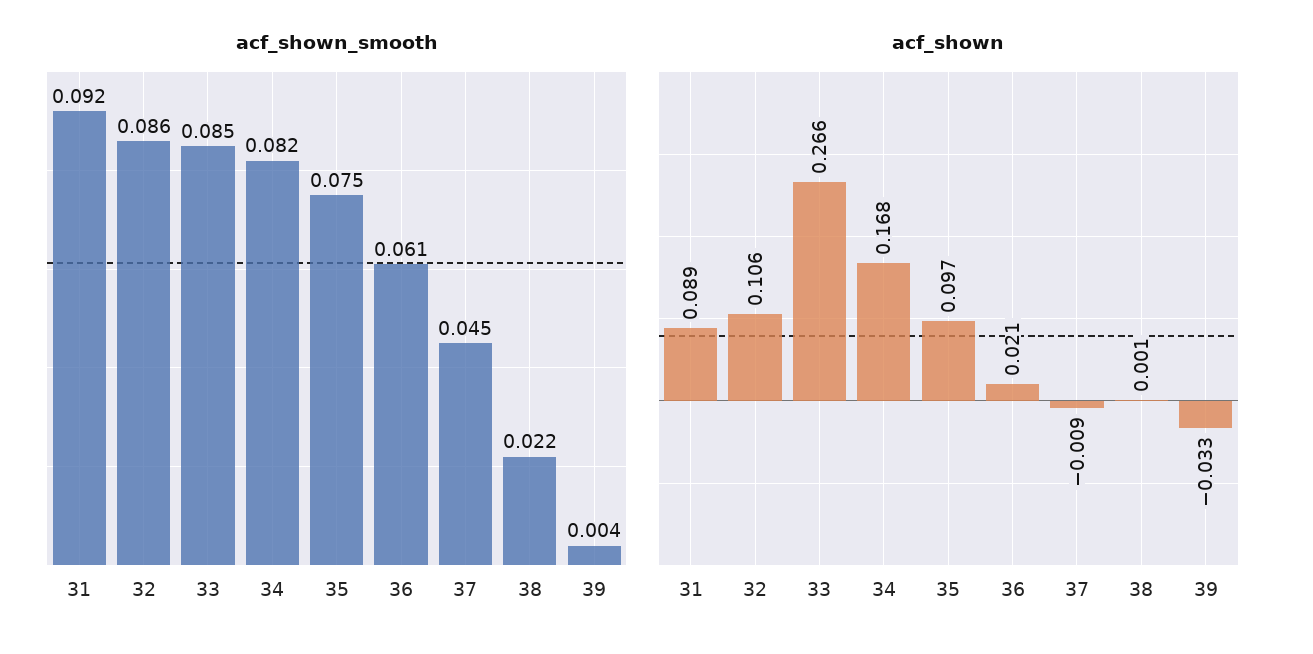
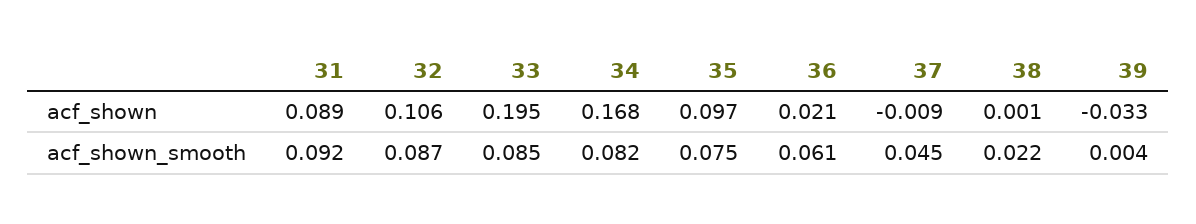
  {
    "acf_shown_smooth": {
      "31": 0.092,
-     "32": 0.086,
+     "32": 0.087,
      "33": 0.085,
      "34": 0.082,
      "35": 0.075,
      "36": 0.061,
      "37": 0.045,
      "38": 0.022,
      "39": 0.004
    },
    "acf_shown": {
      "31": 0.089,
      "32": 0.106,
-     "33": 0.266,
+     "33": 0.195,
      "34": 0.168,
      "35": 0.097,
      "36": 0.021,
      "37": -0.009,
      "38": 0.001,
      "39": -0.033
    }
  }

